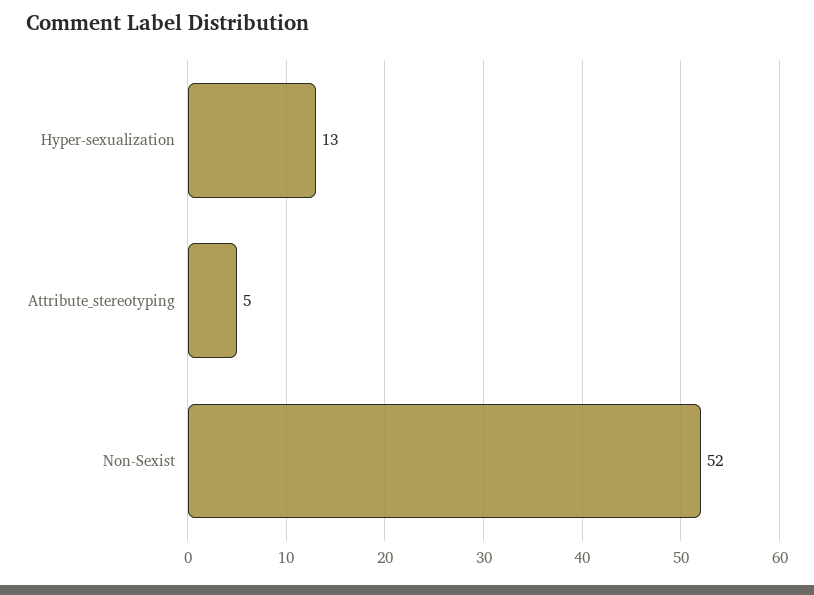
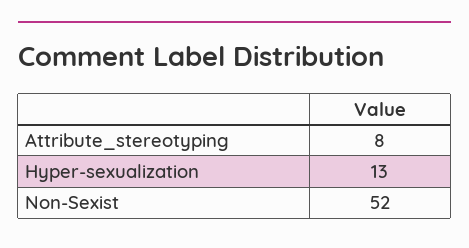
  {
    "Hyper-sexualization": 13,
-   "Attribute_stereotyping": 5,
+   "Attribute_stereotyping": 8,
    "Non-Sexist": 52
  }

